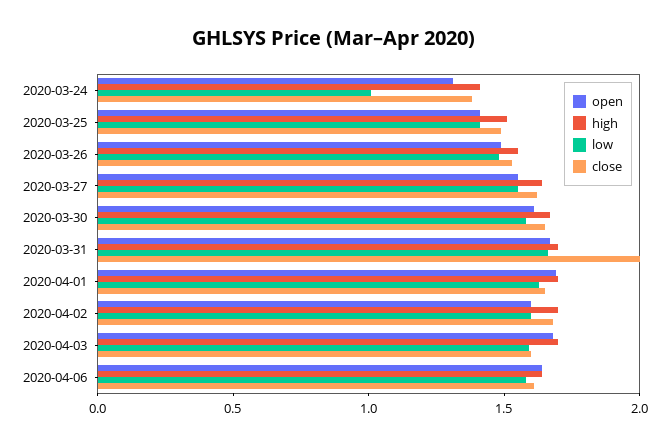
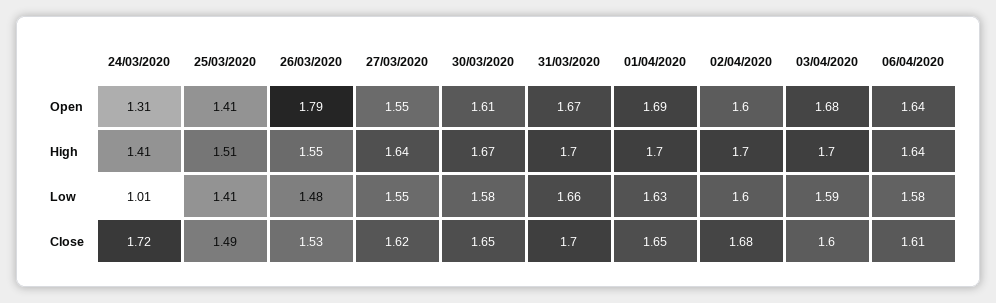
  {
    "open": {
      "2020-03-24": 1.31,
      "2020-03-25": 1.41,
-     "2020-03-26": 1.5,
+     "2020-03-26": 1.79,
      "2020-03-27": 1.55,
      "2020-03-30": 1.61,
      "2020-03-31": 1.67,
      "2020-04-01": 1.69,
      "2020-04-02": 1.6,
      "2020-04-03": 1.68,
      "2020-04-06": 1.64
    },
    "high": {
      "2020-03-24": 1.41,
      "2020-03-25": 1.51,
      "2020-03-26": 1.55,
      "2020-03-27": 1.64,
      "2020-03-30": 1.67,
      "2020-03-31": 1.7,
      "2020-04-01": 1.7,
      "2020-04-02": 1.7,
      "2020-04-03": 1.7,
      "2020-04-06": 1.64
    },
    "low": {
      "2020-03-24": 1.01,
      "2020-03-25": 1.41,
      "2020-03-26": 1.48,
      "2020-03-27": 1.55,
      "2020-03-30": 1.58,
      "2020-03-31": 1.66,
      "2020-04-01": 1.63,
      "2020-04-02": 1.6,
      "2020-04-03": 1.59,
      "2020-04-06": 1.58
    },
    "close": {
-     "2020-03-24": 1.4,
+     "2020-03-24": 1.72,
      "2020-03-25": 1.49,
      "2020-03-26": 1.53,
      "2020-03-27": 1.62,
      "2020-03-30": 1.65,
-     "2020-03-31": 2,
+     "2020-03-31": 1.7,
      "2020-04-01": 1.65,
      "2020-04-02": 1.68,
      "2020-04-03": 1.6,
      "2020-04-06": 1.61
    }
  }

